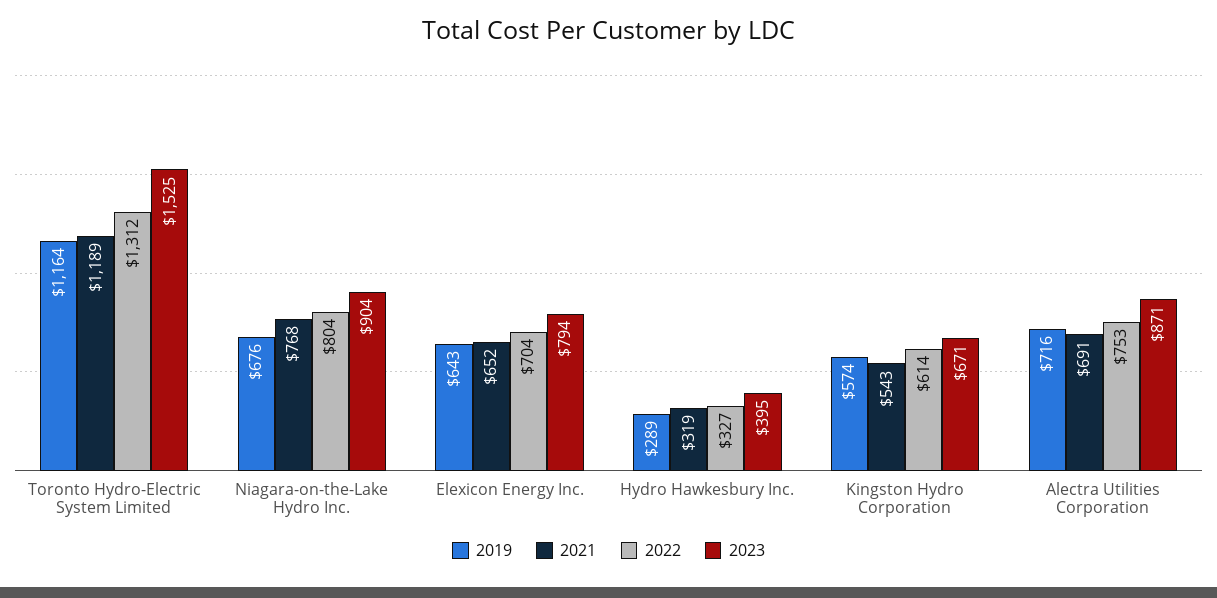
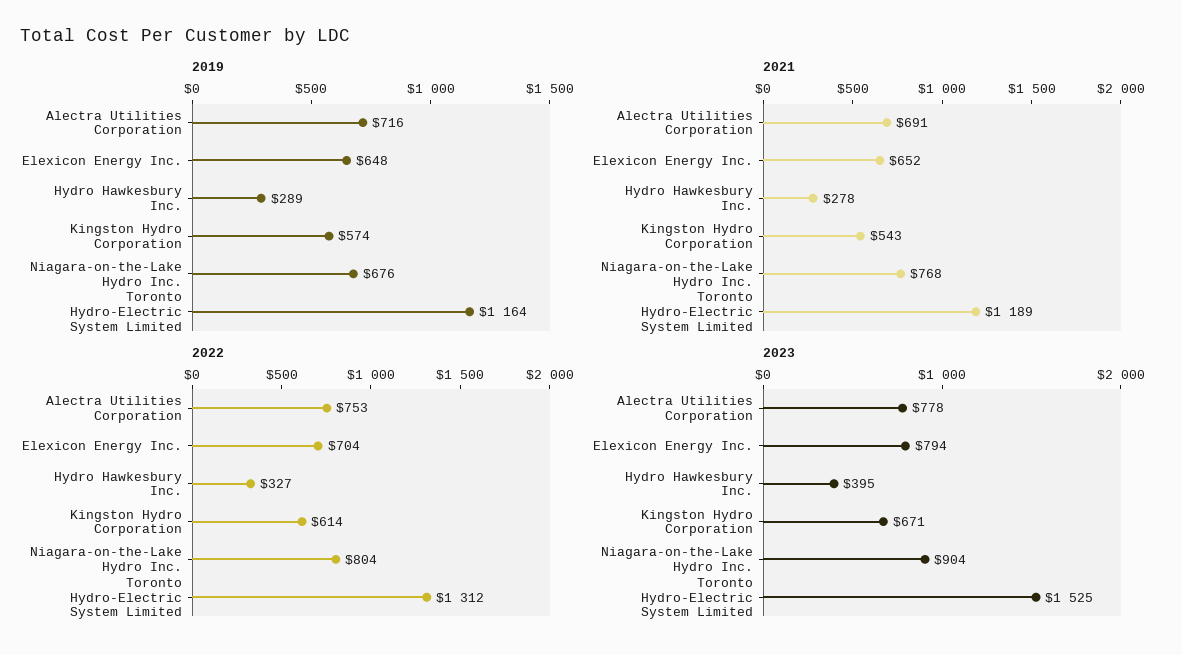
  {
    "2019": {
      "Toronto Hydro-Electric System Limited": 1164,
      "Niagara-on-the-Lake Hydro Inc.": 676,
-     "Elexicon Energy Inc.": 643,
+     "Elexicon Energy Inc.": 648,
      "Hydro Hawkesbury Inc.": 289,
      "Kingston Hydro Corporation": 574,
      "Alectra Utilities Corporation": 716
    },
    "2021": {
      "Toronto Hydro-Electric System Limited": 1189,
      "Niagara-on-the-Lake Hydro Inc.": 768,
      "Elexicon Energy Inc.": 652,
-     "Hydro Hawkesbury Inc.": 319,
+     "Hydro Hawkesbury Inc.": 278,
      "Kingston Hydro Corporation": 543,
      "Alectra Utilities Corporation": 691
    },
    "2022": {
      "Toronto Hydro-Electric System Limited": 1312,
      "Niagara-on-the-Lake Hydro Inc.": 804,
      "Elexicon Energy Inc.": 704,
      "Hydro Hawkesbury Inc.": 327,
      "Kingston Hydro Corporation": 614,
      "Alectra Utilities Corporation": 753
    },
    "2023": {
      "Toronto Hydro-Electric System Limited": 1525,
      "Niagara-on-the-Lake Hydro Inc.": 904,
      "Elexicon Energy Inc.": 794,
      "Hydro Hawkesbury Inc.": 395,
      "Kingston Hydro Corporation": 671,
-     "Alectra Utilities Corporation": 871
+     "Alectra Utilities Corporation": 778
    }
  }

